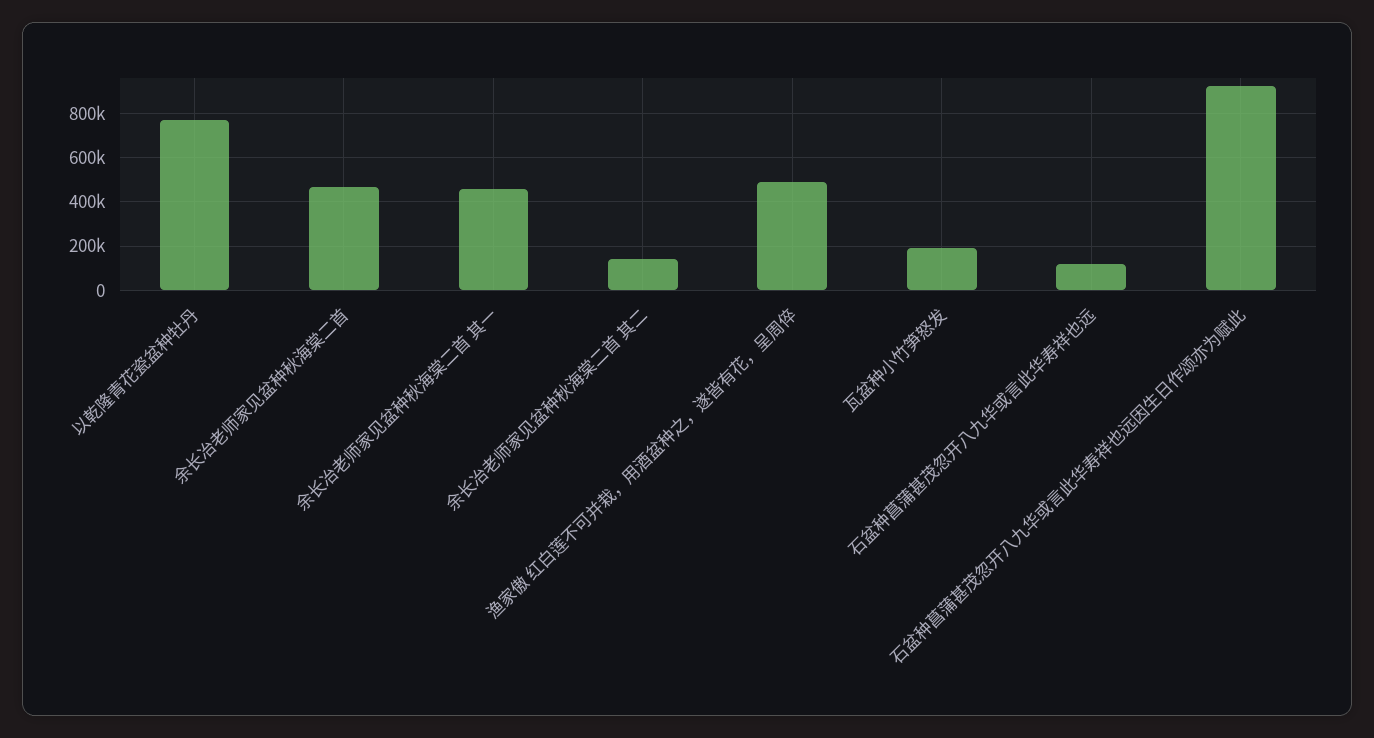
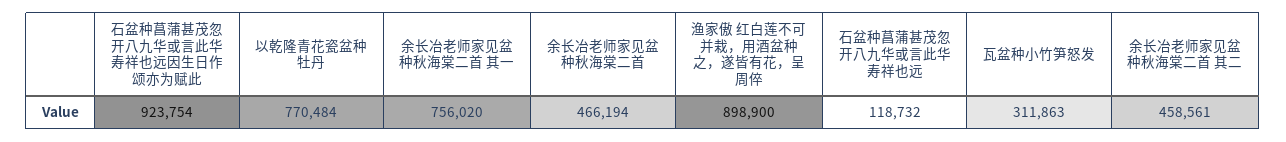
  {
    "以乾隆青花瓷盆种牡丹": 770484,
    "余长冶老师家见盆种秋海棠二首": 466194,
-   "余长冶老师家见盆种秋海棠二首 其一": 450000,
+   "余长冶老师家见盆种秋海棠二首 其一": 756020,
-   "余长冶老师家见盆种秋海棠二首 其二": 150000,
+   "余长冶老师家见盆种秋海棠二首 其二": 458561,
-   "渔家傲 红白莲不可并栽，用酒盆种之，遂皆有花，呈周倅": 500000,
+   "渔家傲 红白莲不可并栽，用酒盆种之，遂皆有花，呈周倅": 898900,
-   "瓦盆种小竹笋怒发": 200000,
+   "瓦盆种小竹笋怒发": 311863,
    "石盆种菖蒲甚茂忽开八九华或言此华寿祥也远": 118732,
    "石盆种菖蒲甚茂忽开八九华或言此华寿祥也远因生日作颂亦为赋此": 923754
  }

